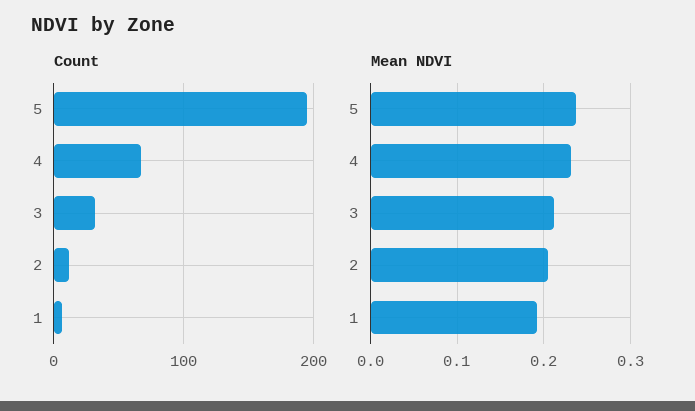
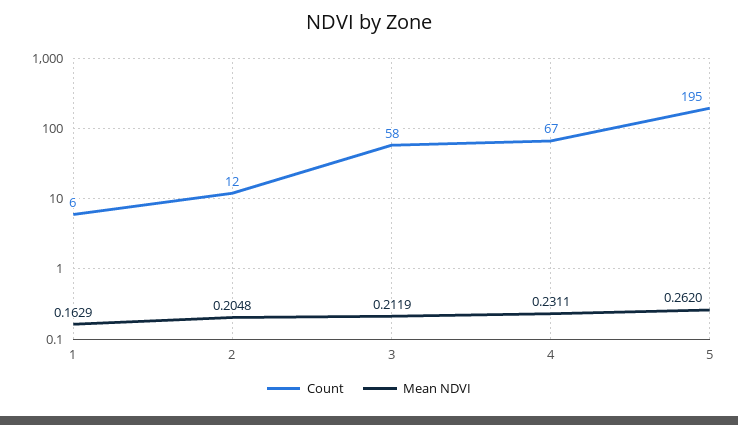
  {
    "Count": {
      "5": 195,
      "4": 67,
-     "3": 30,
+     "3": 58,
      "2": 12,
      "1": 6
    },
    "Mean NDVI": {
-     "5": 0.24,
+     "5": 0.262,
      "4": 0.2311,
      "3": 0.2119,
      "2": 0.2048,
-     "1": 0.19
+     "1": 0.1629
    }
  }

